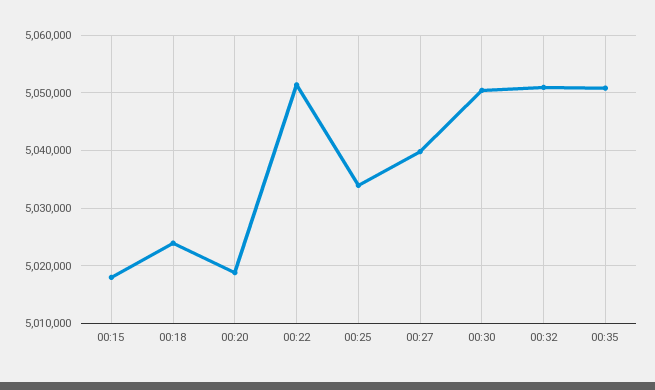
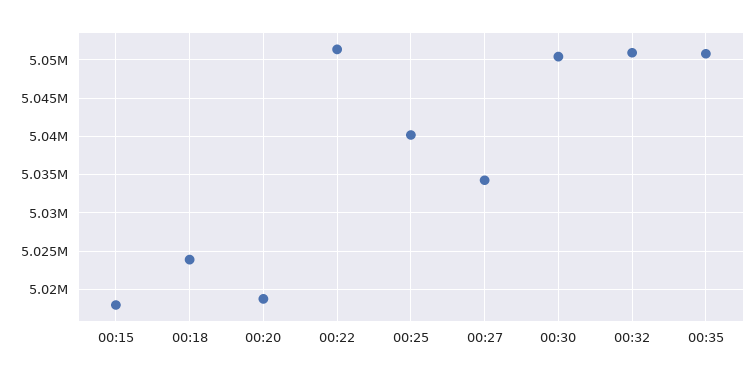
  {
    "00:15": 5018000,
    "00:18": 5024000,
    "00:20": 5019000,
    "00:22": 5051000,
-   "00:25": 5034000,
+   "00:25": 5040000,
-   "00:27": 5040000,
+   "00:27": 5034000,
    "00:30": 5050000,
    "00:32": 5051000,
    "00:35": 5051000
  }

